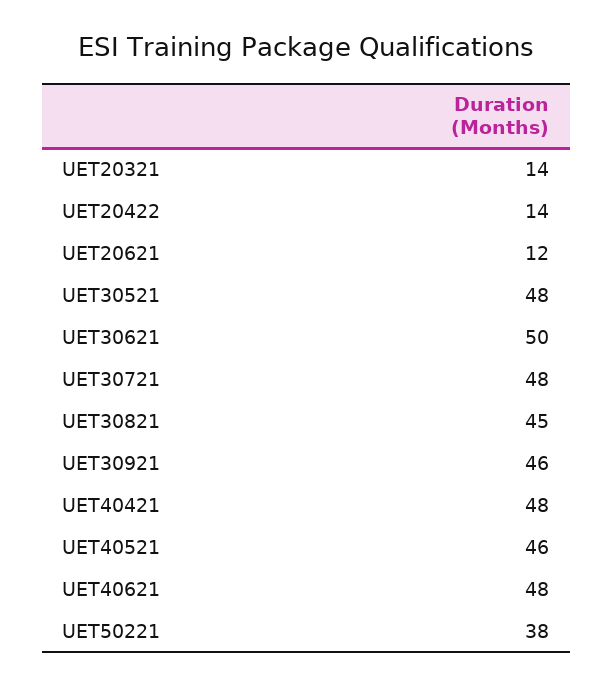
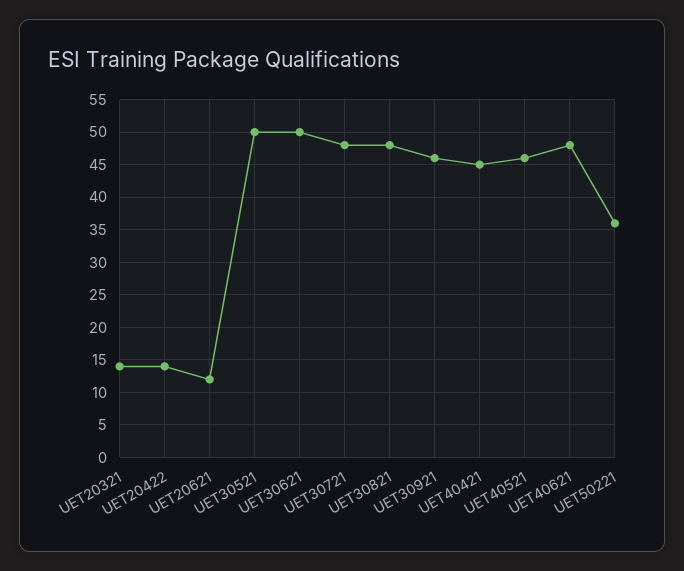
  {
    "UET20321": 14,
    "UET20422": 14,
    "UET20621": 12,
-   "UET30521": 48,
+   "UET30521": 50,
    "UET30621": 50,
    "UET30721": 48,
-   "UET30821": 45,
+   "UET30821": 48,
    "UET30921": 46,
-   "UET40421": 48,
+   "UET40421": 45,
    "UET40521": 46,
    "UET40621": 48,
-   "UET50221": 38
+   "UET50221": 36
  }

